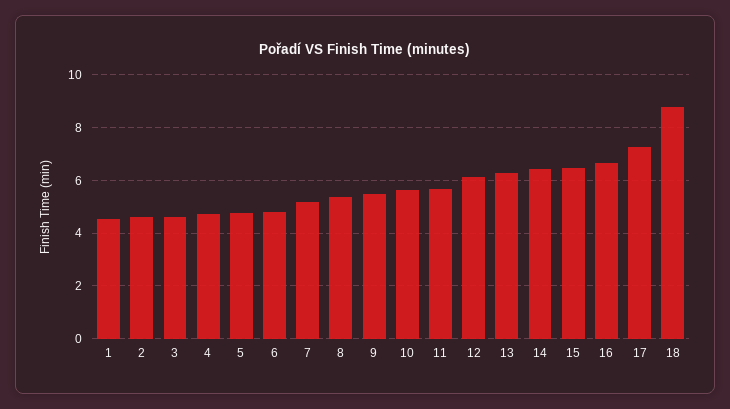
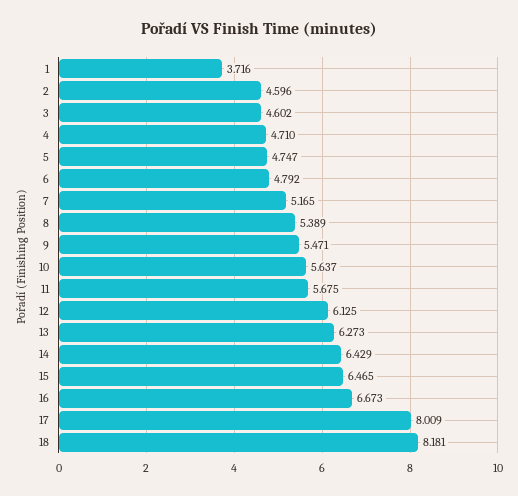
  {
-   "1": 4.5,
+   "1": 3.716,
    "2": 4.596,
    "3": 4.602,
    "4": 4.71,
    "5": 4.747,
    "6": 4.792,
    "7": 5.165,
    "8": 5.389,
    "9": 5.471,
    "10": 5.637,
    "11": 5.675,
    "12": 6.125,
    "13": 6.273,
    "14": 6.429,
    "15": 6.465,
    "16": 6.673,
-   "17": 7.25,
+   "17": 8.009,
-   "18": 8.75
+   "18": 8.181
  }

